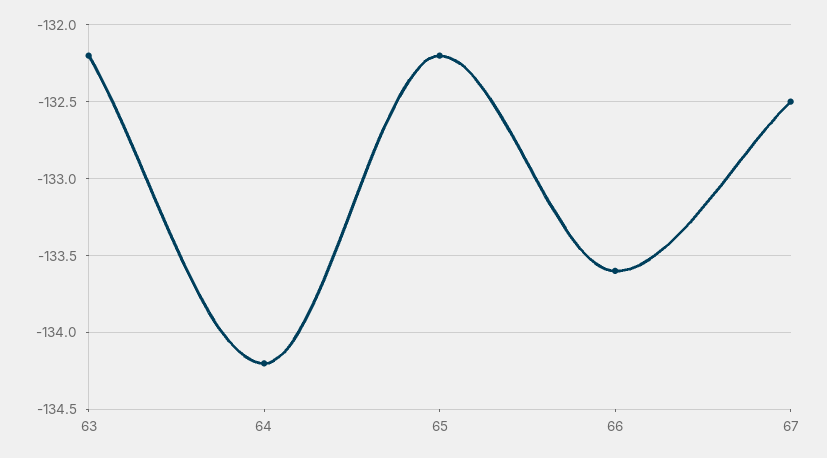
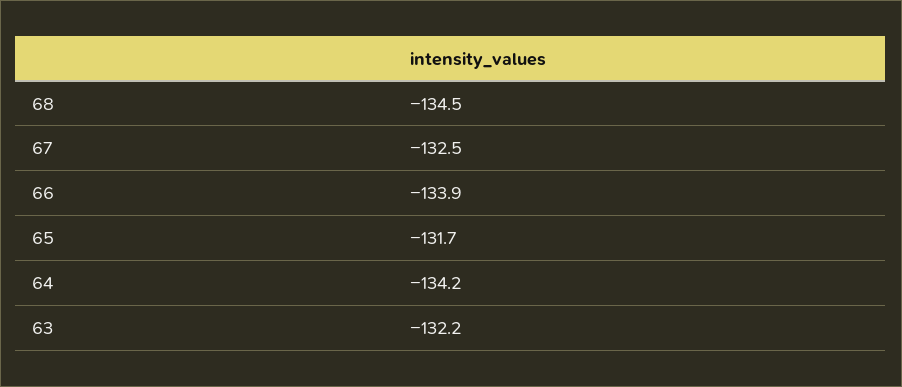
  {
    "63": -132.2,
    "64": -134.2,
-   "65": -132.2,
+   "65": -131.7,
-   "66": -133.6,
+   "66": -133.9,
-   "67": -132.5
+   "67": -132.5,
+   "68": -134.5
  }

